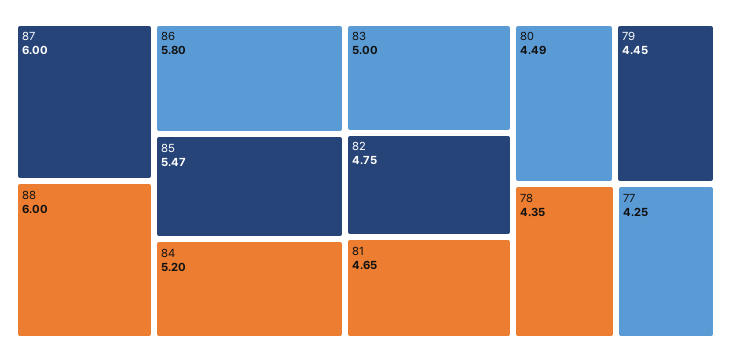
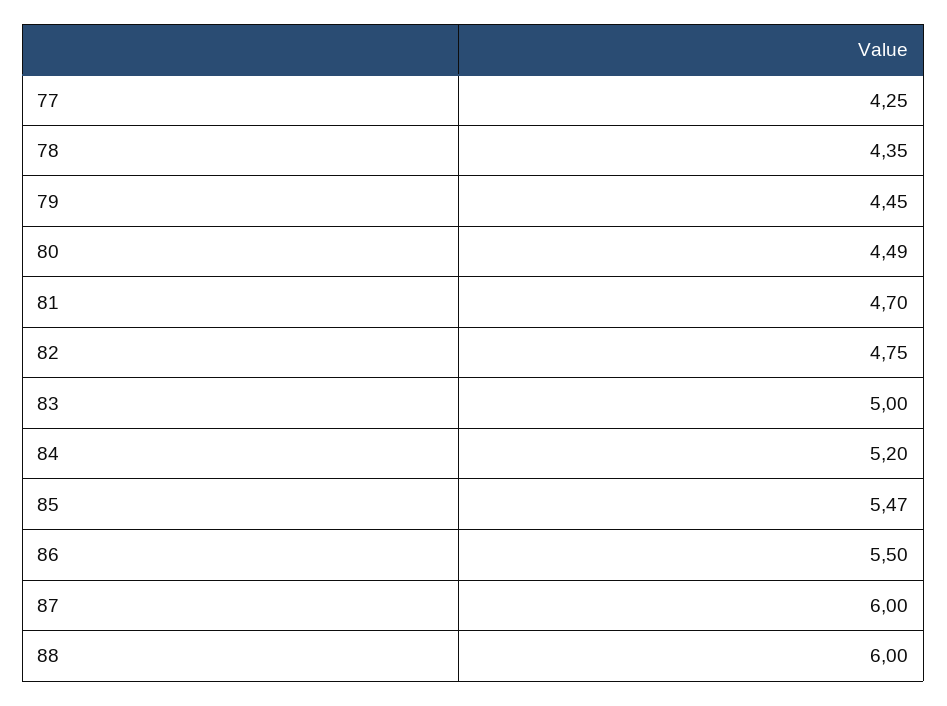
  {
    "87": 6,
    "88": 6,
-   "86": 5.8,
+   "86": 5.5,
    "85": 5.47,
    "84": 5.2,
    "83": 5,
    "82": 4.75,
-   "81": 4.65,
+   "81": 4.7,
    "80": 4.49,
    "79": 4.45,
    "78": 4.35,
    "77": 4.25
  }

